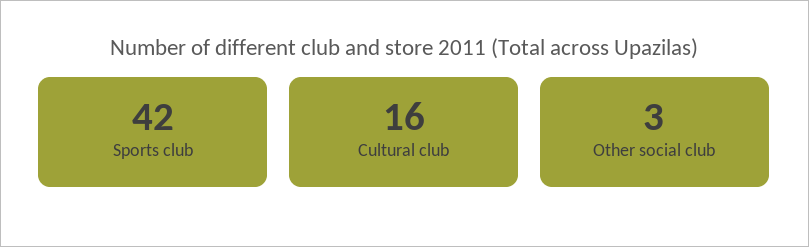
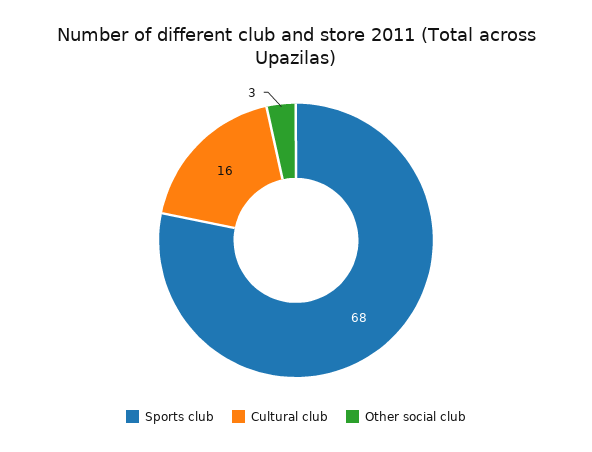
  {
-   "Sports club": 42,
+   "Sports club": 68,
    "Cultural club": 16,
    "Other social club": 3
  }

